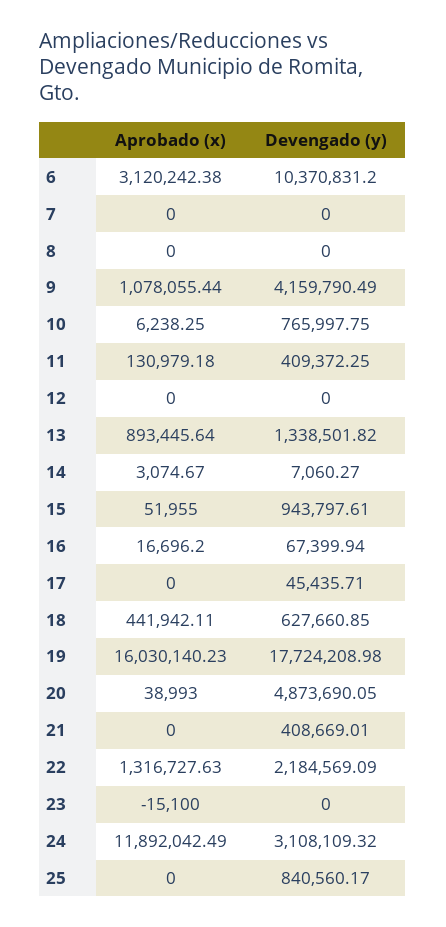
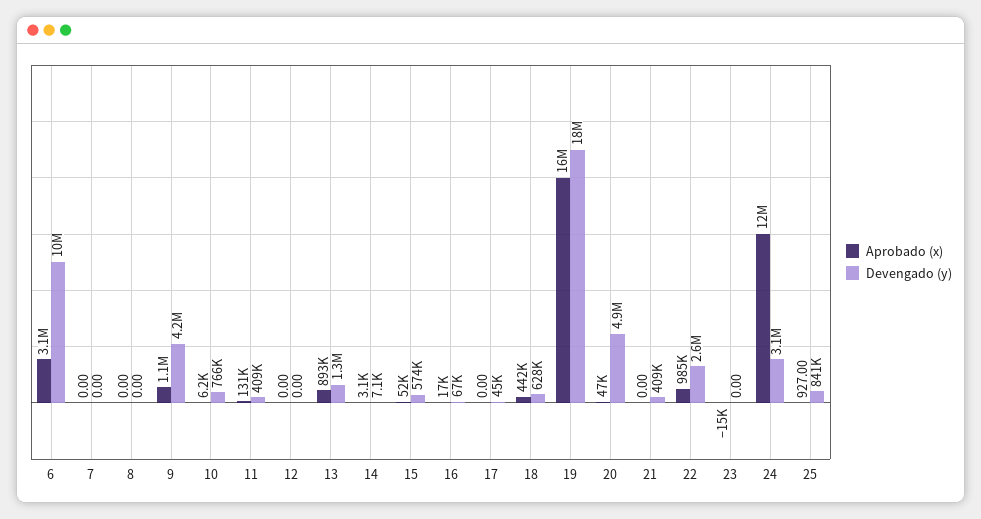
  {
    "Aprobado (x)": {
      "6": 3120242.38,
      "7": 0,
      "8": 0,
      "9": 1078055.44,
      "10": 6238.25,
      "11": 130979.18,
      "12": 0,
      "13": 893445.64,
      "14": 3074.67,
      "15": 51955,
      "16": 16696.2,
      "17": 0,
      "18": 441942.11,
      "19": 16030140.23,
-     "20": 38993,
+     "20": 47000,
      "21": 0,
-     "22": 1316727.63,
+     "22": 985000,
      "23": -15100,
      "24": 11892042.49,
-     "25": 0
+     "25": 927
    },
    "Devengado (y)": {
      "6": 10370831.2,
      "7": 0,
      "8": 0,
      "9": 4159790.49,
      "10": 765997.75,
      "11": 409372.25,
      "12": 0,
      "13": 1338501.82,
      "14": 7060.27,
-     "15": 943797.61,
+     "15": 574000,
      "16": 67399.94,
      "17": 45435.71,
      "18": 627660.85,
      "19": 17724208.98,
      "20": 4873690.05,
      "21": 408669.01,
-     "22": 2184569.09,
+     "22": 2600000,
      "23": 0,
      "24": 3108109.32,
      "25": 840560.17
    }
  }

